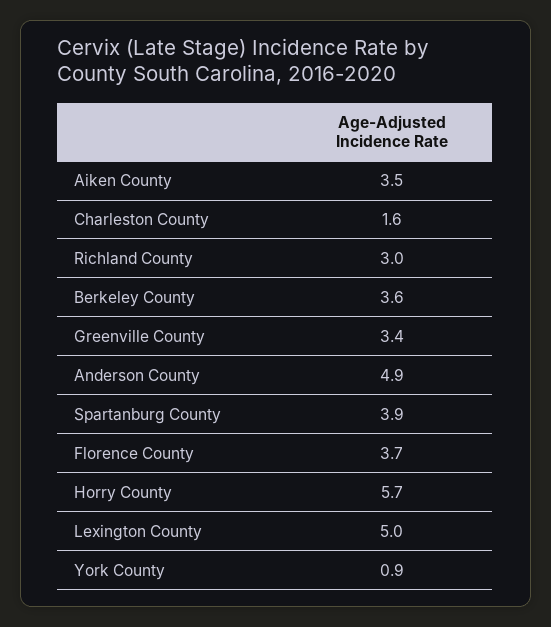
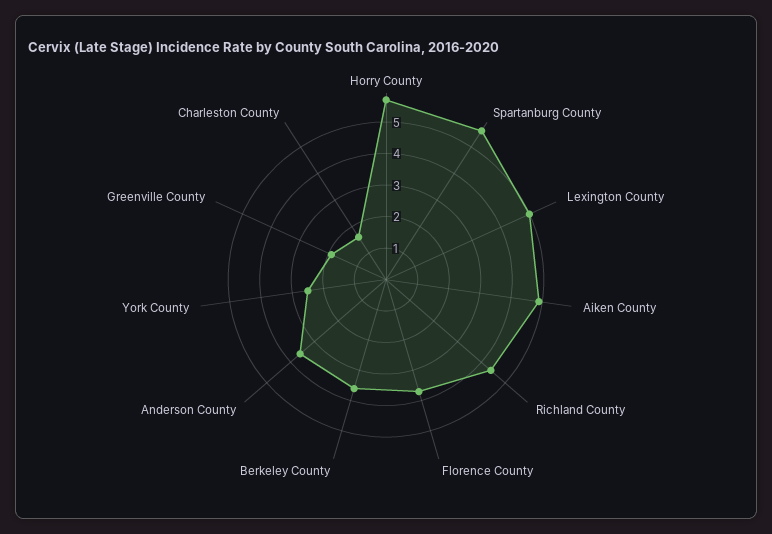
  {
-   "Aiken County": 3.5,
+   "Aiken County": 5,
    "Charleston County": 1.6,
-   "Richland County": 3,
+   "Richland County": 4.5,
    "Berkeley County": 3.6,
-   "Greenville County": 3.4,
+   "Greenville County": 2,
-   "Anderson County": 4.9,
+   "Anderson County": 3.5,
-   "Spartanburg County": 3.9,
+   "Spartanburg County": 5.5,
    "Florence County": 3.7,
    "Horry County": 5.7,
    "Lexington County": 5,
-   "York County": 0.9
+   "York County": 2.5
  }

